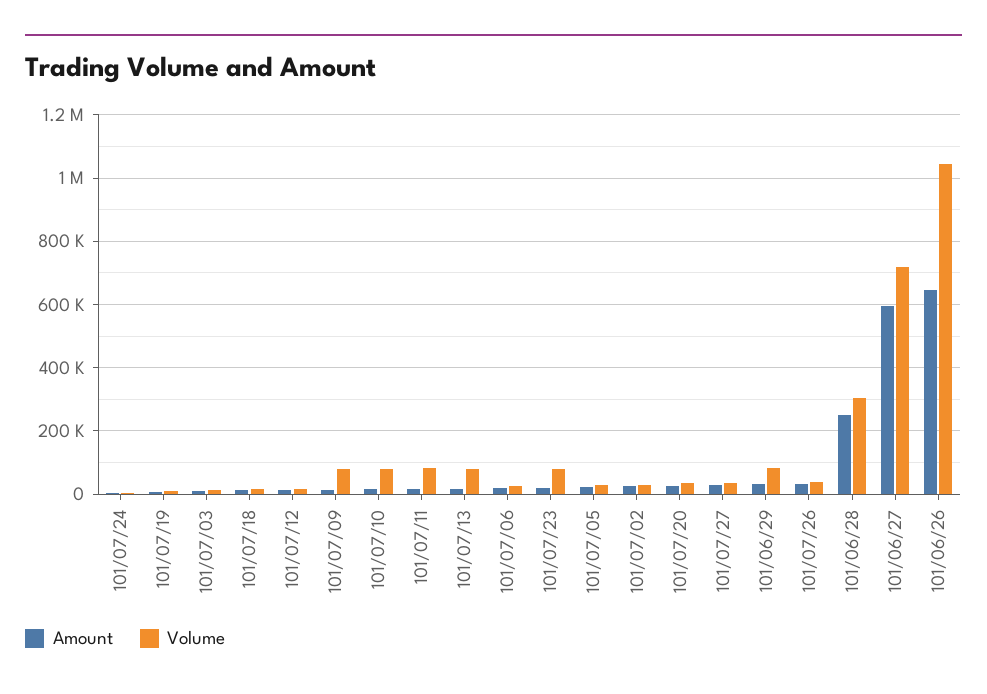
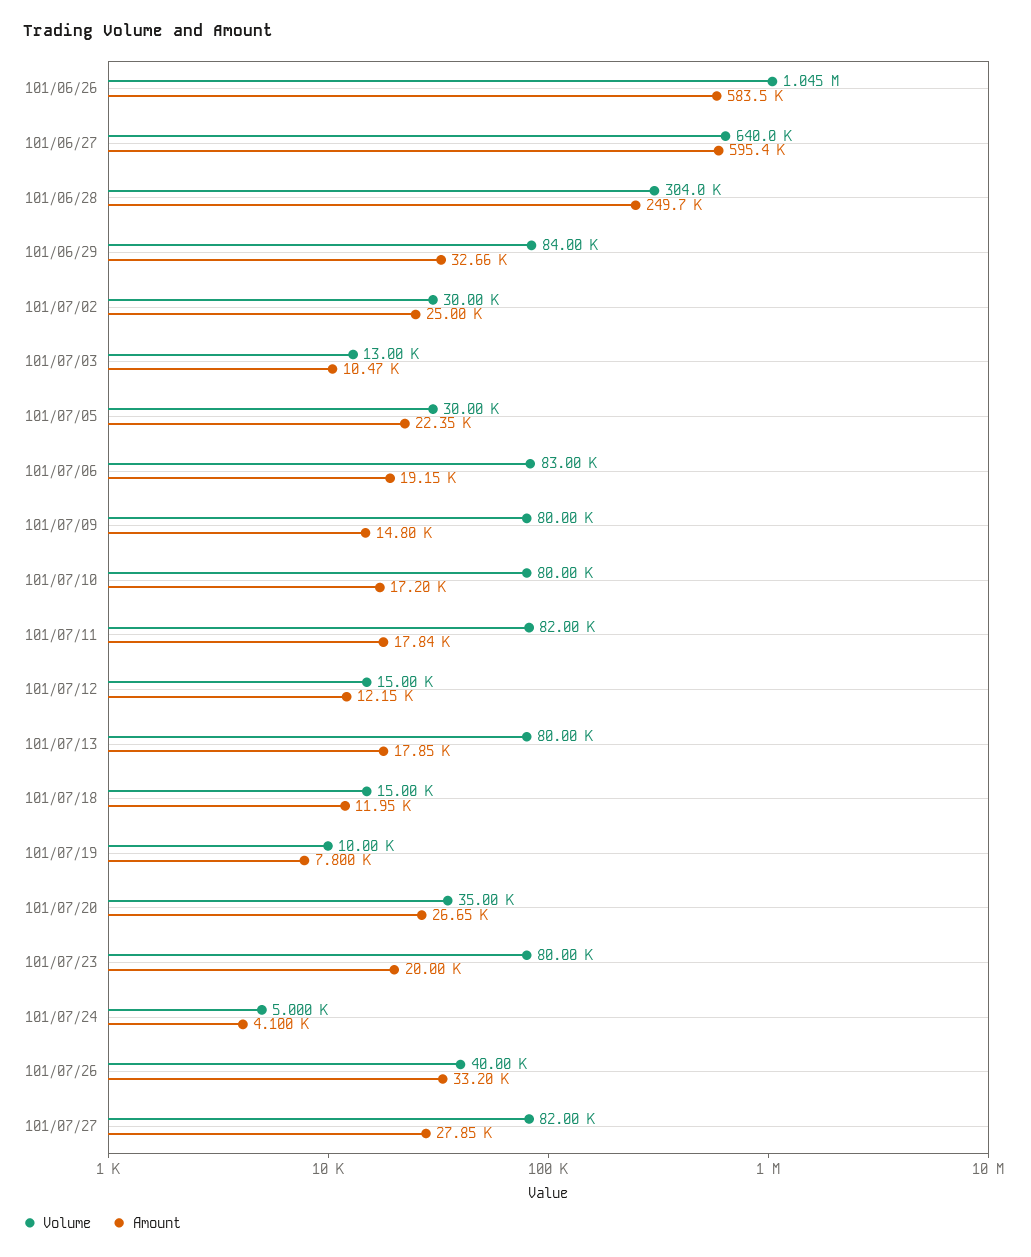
  {
    "Amount": {
      "101/07/24": 4100,
      "101/07/19": 7800,
      "101/07/03": 10470,
      "101/07/18": 11950,
      "101/07/12": 12150,
      "101/07/09": 14800,
      "101/07/10": 17200,
      "101/07/11": 17840,
      "101/07/13": 17850,
      "101/07/06": 19150,
      "101/07/23": 20000,
      "101/07/05": 22350,
      "101/07/02": 25000,
      "101/07/20": 26650,
      "101/07/27": 27850,
      "101/06/29": 32660,
      "101/07/26": 33200,
      "101/06/28": 249700,
      "101/06/27": 595400,
-     "101/06/26": 640000
+     "101/06/26": 583500
    },
    "Volume": {
      "101/07/24": 5000,
      "101/07/19": 10000,
      "101/07/03": 13000,
      "101/07/18": 15000,
      "101/07/12": 15000,
      "101/07/09": 80000,
      "101/07/10": 80000,
      "101/07/11": 82000,
      "101/07/13": 80000,
-     "101/07/06": 20000,
+     "101/07/06": 83000,
      "101/07/23": 80000,
      "101/07/05": 30000,
      "101/07/02": 30000,
      "101/07/20": 35000,
-     "101/07/27": 40000,
+     "101/07/27": 82000,
      "101/06/29": 84000,
      "101/07/26": 40000,
      "101/06/28": 304000,
-     "101/06/27": 720000,
+     "101/06/27": 640000,
      "101/06/26": 1045000
    }
  }

